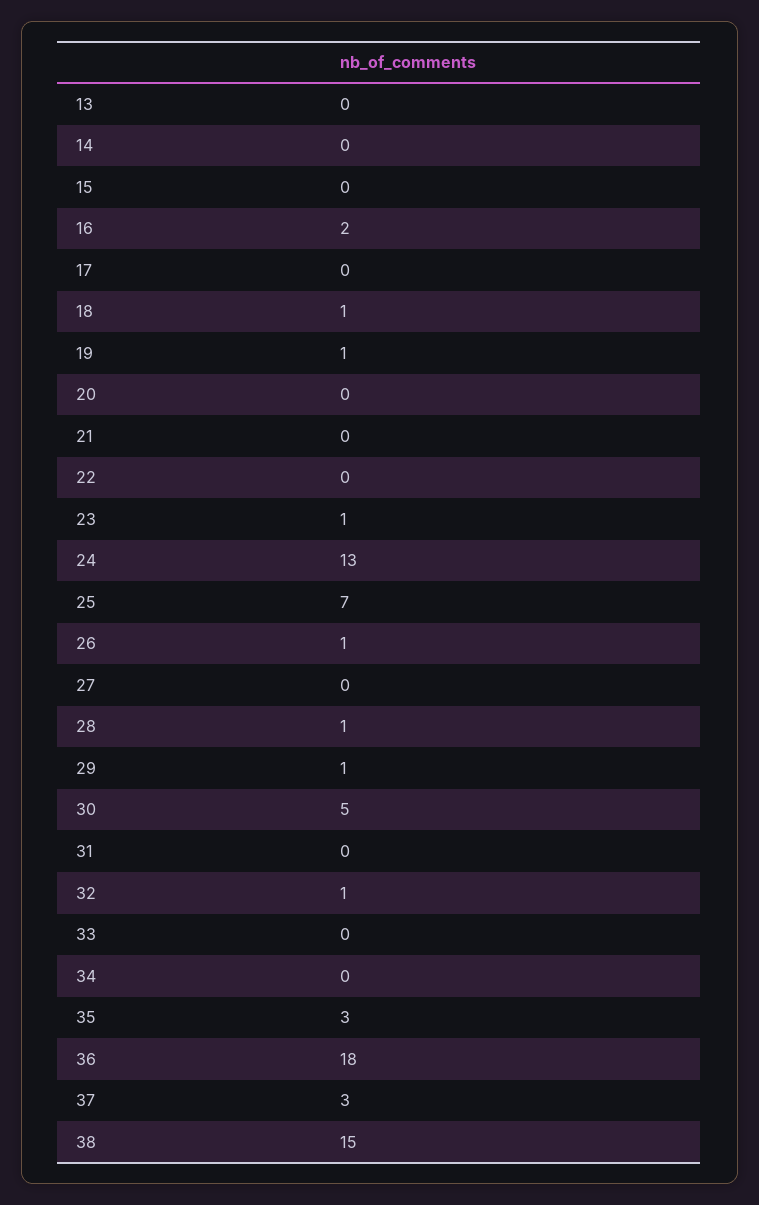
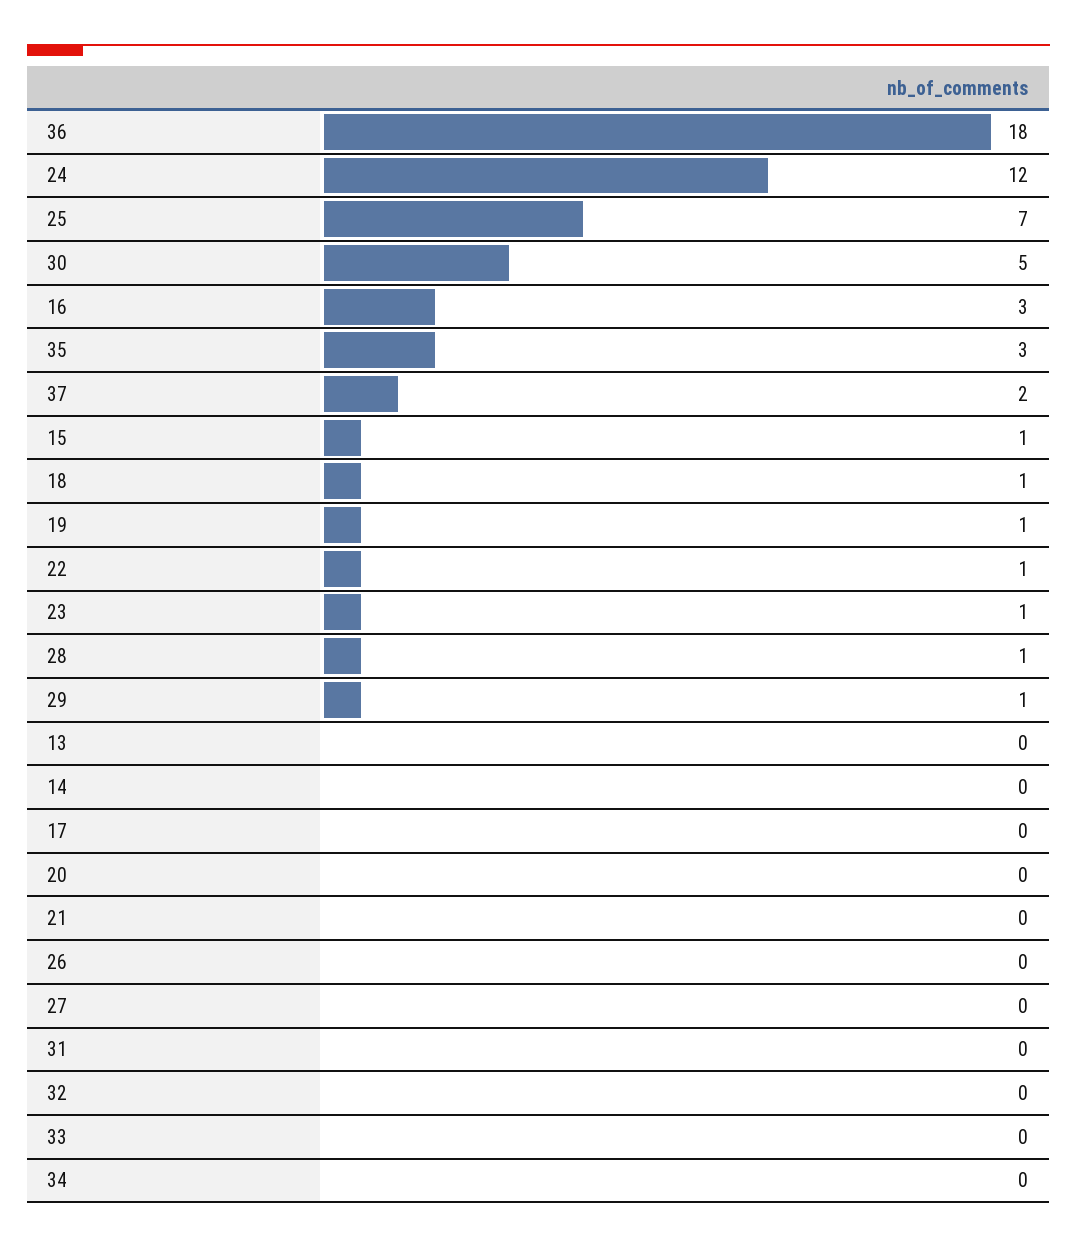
  {
    "13": 0,
    "14": 0,
-   "15": 0,
+   "15": 1,
-   "16": 2,
+   "16": 3,
    "17": 0,
    "18": 1,
    "19": 1,
    "20": 0,
    "21": 0,
-   "22": 0,
+   "22": 1,
    "23": 1,
-   "24": 13,
+   "24": 12,
    "25": 7,
-   "26": 1,
+   "26": 0,
    "27": 0,
    "28": 1,
    "29": 1,
    "30": 5,
    "31": 0,
-   "32": 1,
+   "32": 0,
    "33": 0,
    "34": 0,
    "35": 3,
    "36": 18,
-   "37": 3,
+   "37": 2
-   "38": 15
  }

